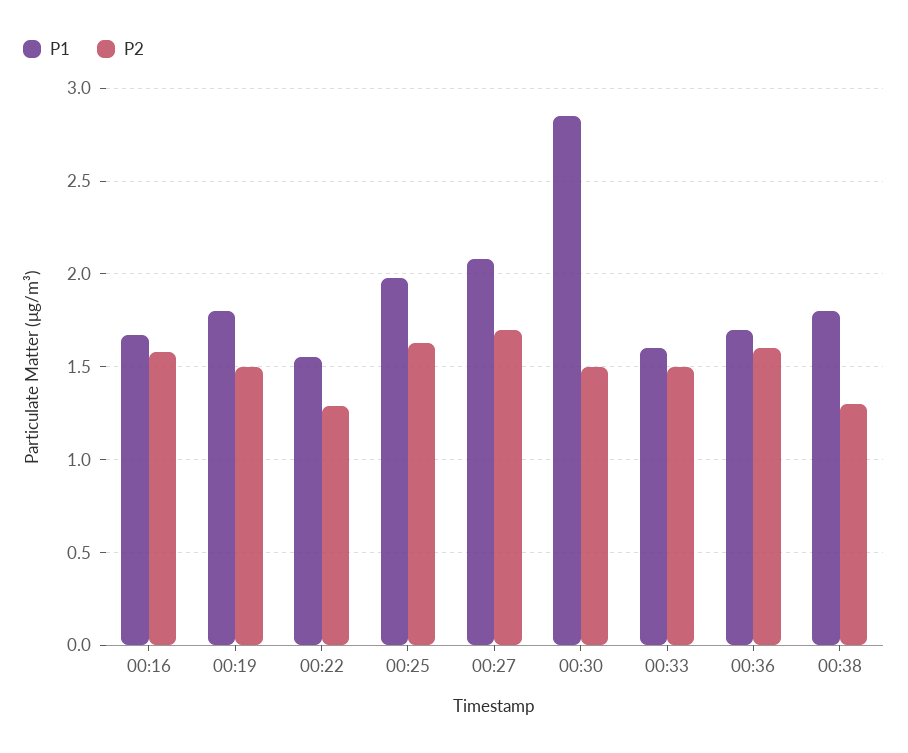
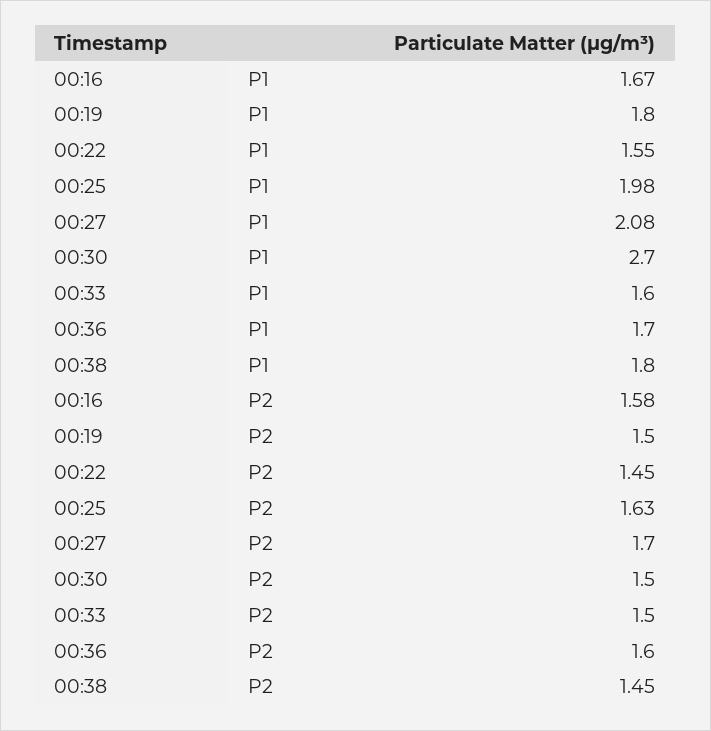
  {
    "P1": {
      "00:16": 1.67,
      "00:19": 1.8,
      "00:22": 1.55,
      "00:25": 1.98,
      "00:27": 2.08,
-     "00:30": 2.85,
+     "00:30": 2.7,
      "00:33": 1.6,
      "00:36": 1.7,
      "00:38": 1.8
    },
    "P2": {
      "00:16": 1.58,
      "00:19": 1.5,
-     "00:22": 1.3,
+     "00:22": 1.45,
      "00:25": 1.63,
      "00:27": 1.7,
      "00:30": 1.5,
      "00:33": 1.5,
      "00:36": 1.6,
-     "00:38": 1.3
+     "00:38": 1.45
    }
  }

